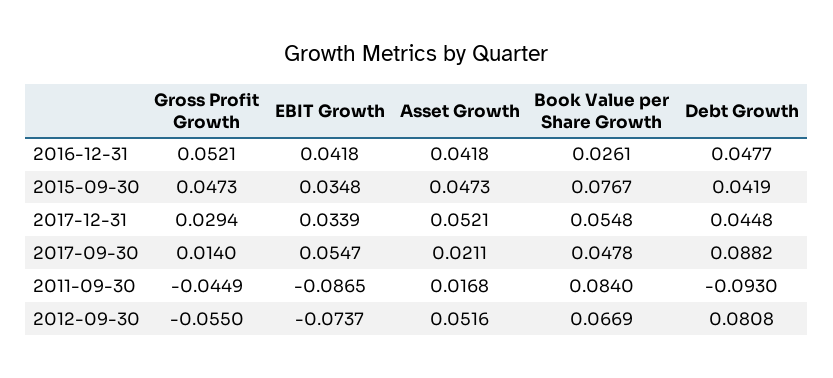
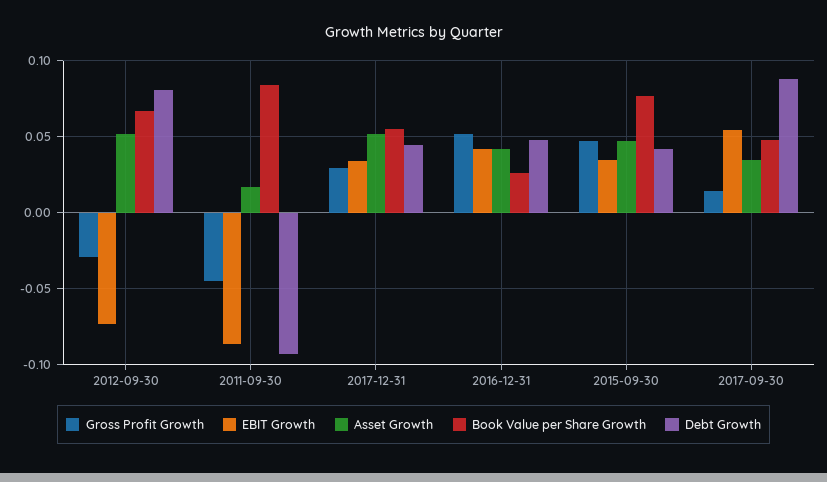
  {
    "Gross Profit Growth": {
      "2016-12-31": 0.0521,
      "2015-09-30": 0.0473,
      "2017-12-31": 0.0294,
      "2017-09-30": 0.014,
      "2011-09-30": -0.0449,
-     "2012-09-30": -0.055
+     "2012-09-30": -0.03
    },
    "EBIT Growth": {
      "2016-12-31": 0.0418,
      "2015-09-30": 0.0348,
      "2017-12-31": 0.0339,
      "2017-09-30": 0.0547,
      "2011-09-30": -0.0865,
      "2012-09-30": -0.0737
    },
    "Asset Growth": {
      "2016-12-31": 0.0418,
      "2015-09-30": 0.0473,
      "2017-12-31": 0.0521,
-     "2017-09-30": 0.0211,
+     "2017-09-30": 0.035,
      "2011-09-30": 0.0168,
      "2012-09-30": 0.0516
    },
    "Book Value per Share Growth": {
      "2016-12-31": 0.0261,
      "2015-09-30": 0.0767,
      "2017-12-31": 0.0548,
      "2017-09-30": 0.0478,
      "2011-09-30": 0.084,
      "2012-09-30": 0.0669
    },
    "Debt Growth": {
      "2016-12-31": 0.0477,
      "2015-09-30": 0.0419,
      "2017-12-31": 0.0448,
      "2017-09-30": 0.0882,
      "2011-09-30": -0.093,
      "2012-09-30": 0.0808
    }
  }

